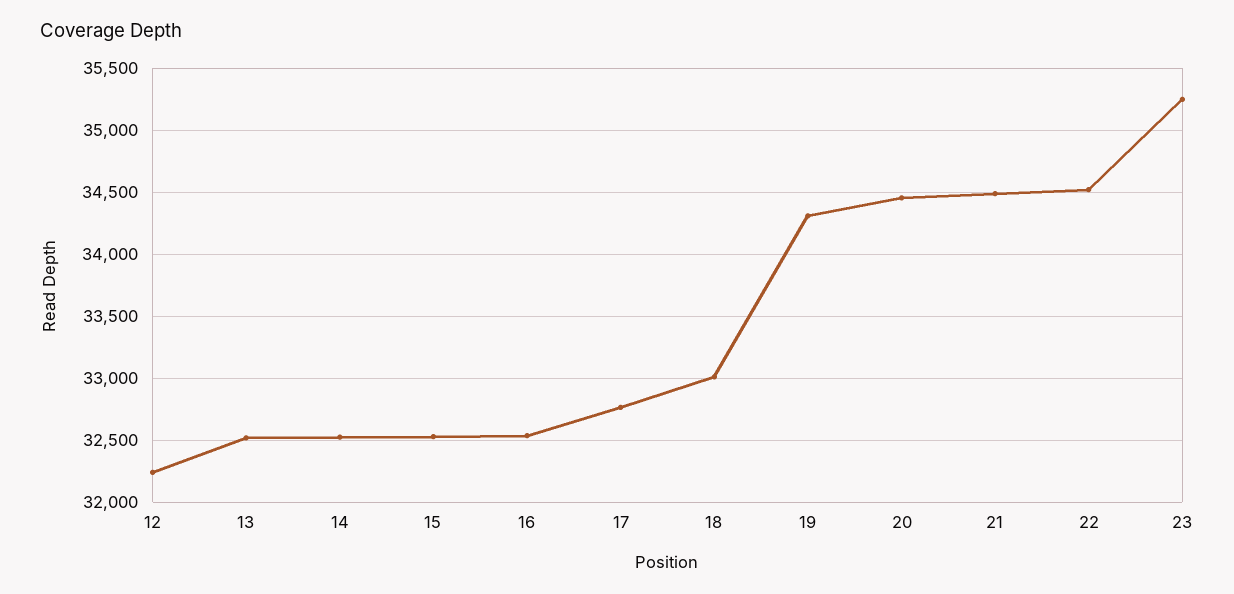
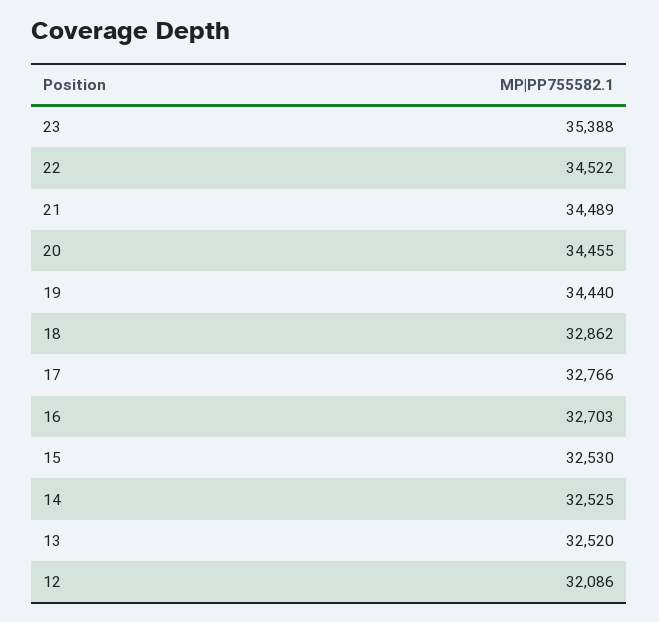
  {
-   "12": 32250,
+   "12": 32086,
    "13": 32520,
    "14": 32525,
    "15": 32530,
-   "16": 32550,
+   "16": 32703,
    "17": 32766,
-   "18": 33000,
+   "18": 32862,
-   "19": 34300,
+   "19": 34440,
    "20": 34455,
    "21": 34489,
    "22": 34522,
-   "23": 35250
+   "23": 35388
  }

